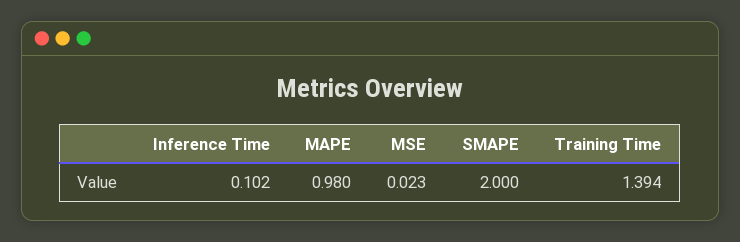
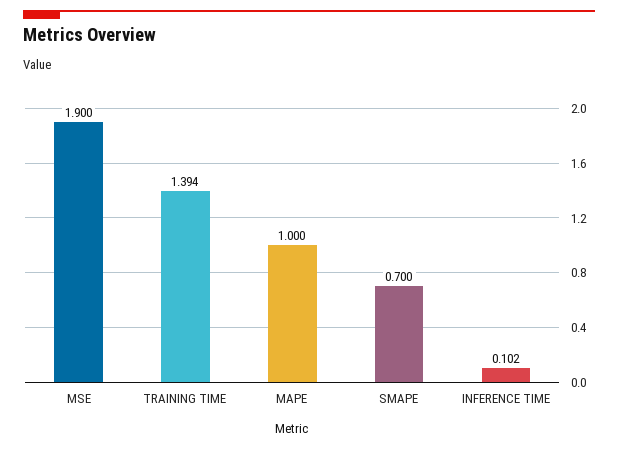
  {
    "Inference Time": 0.102,
-   "MAPE": 0.98,
+   "MAPE": 1,
-   "MSE": 0.023,
+   "MSE": 1.9,
-   "SMAPE": 2,
+   "SMAPE": 0.7,
    "Training Time": 1.394
  }

